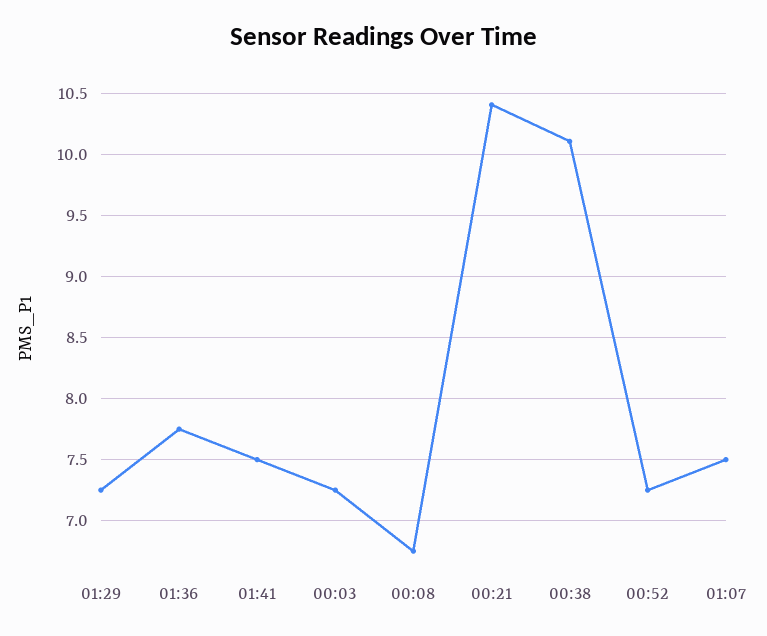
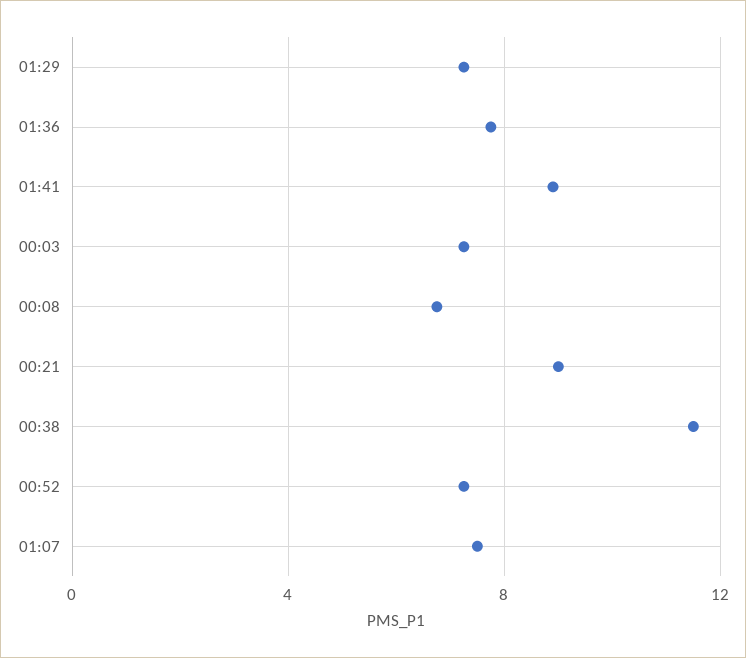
  {
    "01:29": 7.25,
    "01:36": 7.75,
-   "01:41": 7.5,
+   "01:41": 9,
    "00:03": 7.25,
    "00:08": 6.75,
-   "00:21": 10.4,
+   "00:21": 9,
-   "00:38": 10.1,
+   "00:38": 11.5,
    "00:52": 7.25,
    "01:07": 7.5
  }

